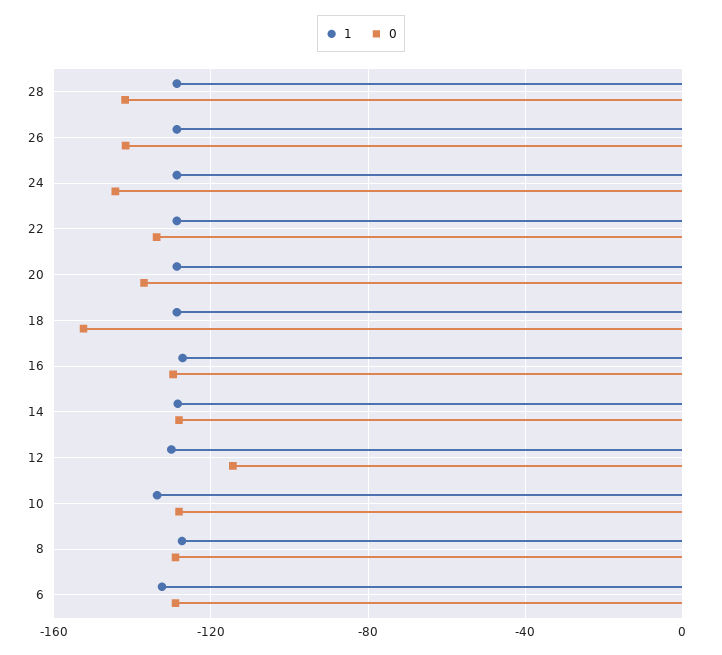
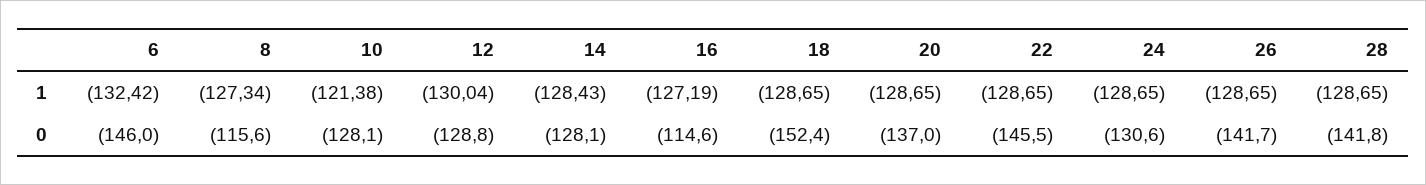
  {
    "1": {
      "28": -128.65,
      "26": -128.65,
      "24": -128.65,
      "22": -128.65,
      "20": -128.65,
      "18": -128.65,
      "16": -127.19,
      "14": -128.43,
      "12": -130.04,
-     "10": -135,
+     "10": -121.38,
      "8": -127.34,
      "6": -132.42
    },
    "0": {
      "28": -141.8,
      "26": -141.7,
-     "24": -145,
+     "24": -130.6,
-     "22": -135,
+     "22": -145.5,
      "20": -137,
      "18": -152.4,
-     "16": -130,
+     "16": -114.6,
      "14": -128.1,
-     "12": -115,
+     "12": -128.8,
      "10": -128.1,
-     "8": -130,
+     "8": -115.6,
-     "6": -130
+     "6": -146
    }
  }

